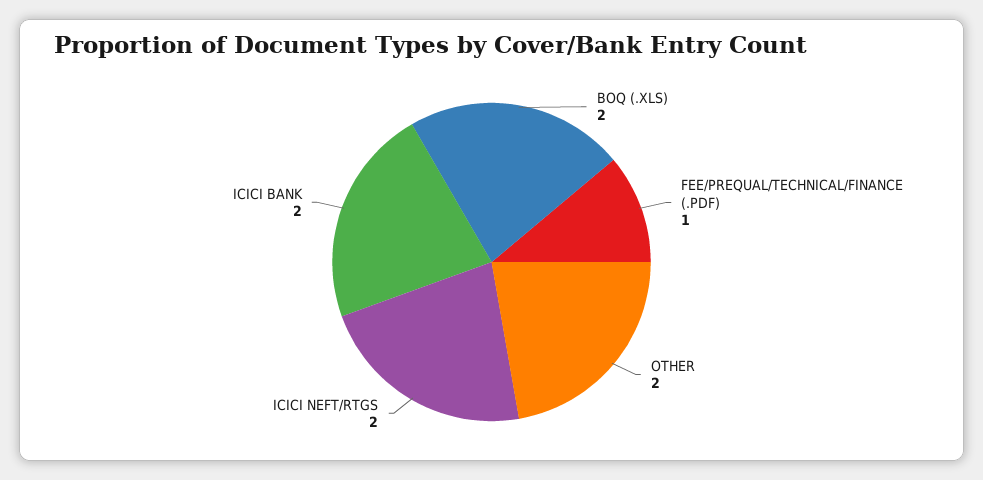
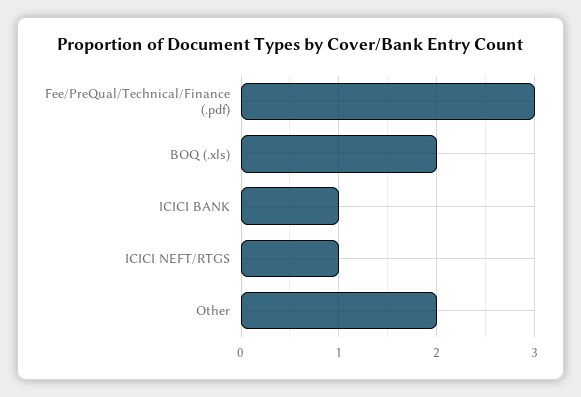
  {
    "BOQ (.XLS)": 2,
-   "FEE/PREQUAL/TECHNICAL/FINANCE (.PDF)": 1,
+   "FEE/PREQUAL/TECHNICAL/FINANCE (.PDF)": 3,
    "OTHER": 2,
-   "ICICI NEFT/RTGS": 2,
+   "ICICI NEFT/RTGS": 1,
-   "ICICI BANK": 2
+   "ICICI BANK": 1
  }

